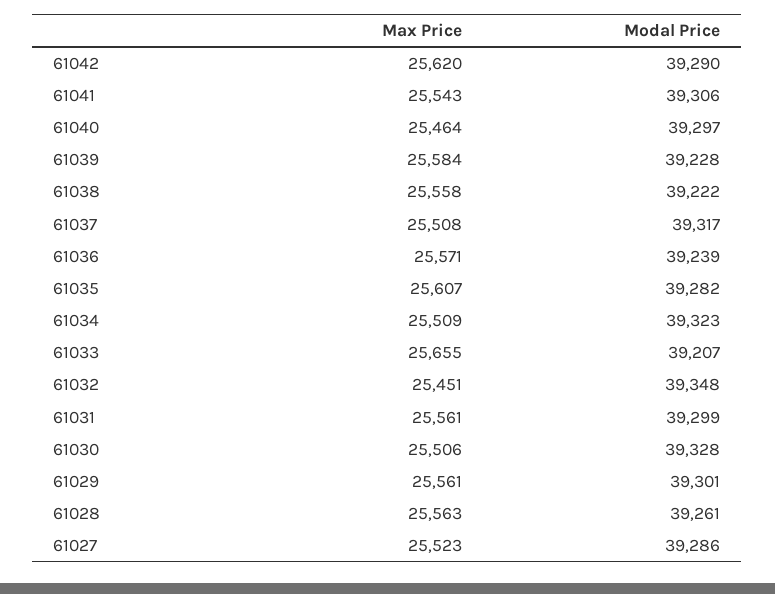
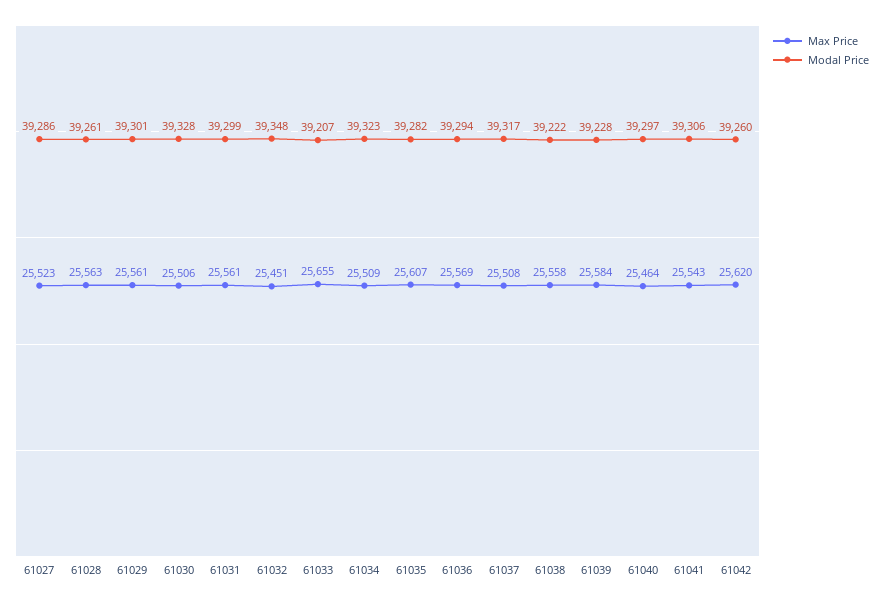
  {
    "Max Price": {
      "61042": 25620,
      "61041": 25543,
      "61040": 25464,
      "61039": 25584,
      "61038": 25558,
      "61037": 25508,
-     "61036": 25571,
+     "61036": 25569,
      "61035": 25607,
      "61034": 25509,
      "61033": 25655,
      "61032": 25451,
      "61031": 25561,
      "61030": 25506,
      "61029": 25561,
      "61028": 25563,
      "61027": 25523
    },
    "Modal Price": {
-     "61042": 39290,
+     "61042": 39260,
      "61041": 39306,
      "61040": 39297,
      "61039": 39228,
      "61038": 39222,
      "61037": 39317,
-     "61036": 39239,
+     "61036": 39294,
      "61035": 39282,
      "61034": 39323,
      "61033": 39207,
      "61032": 39348,
      "61031": 39299,
      "61030": 39328,
      "61029": 39301,
      "61028": 39261,
      "61027": 39286
    }
  }

